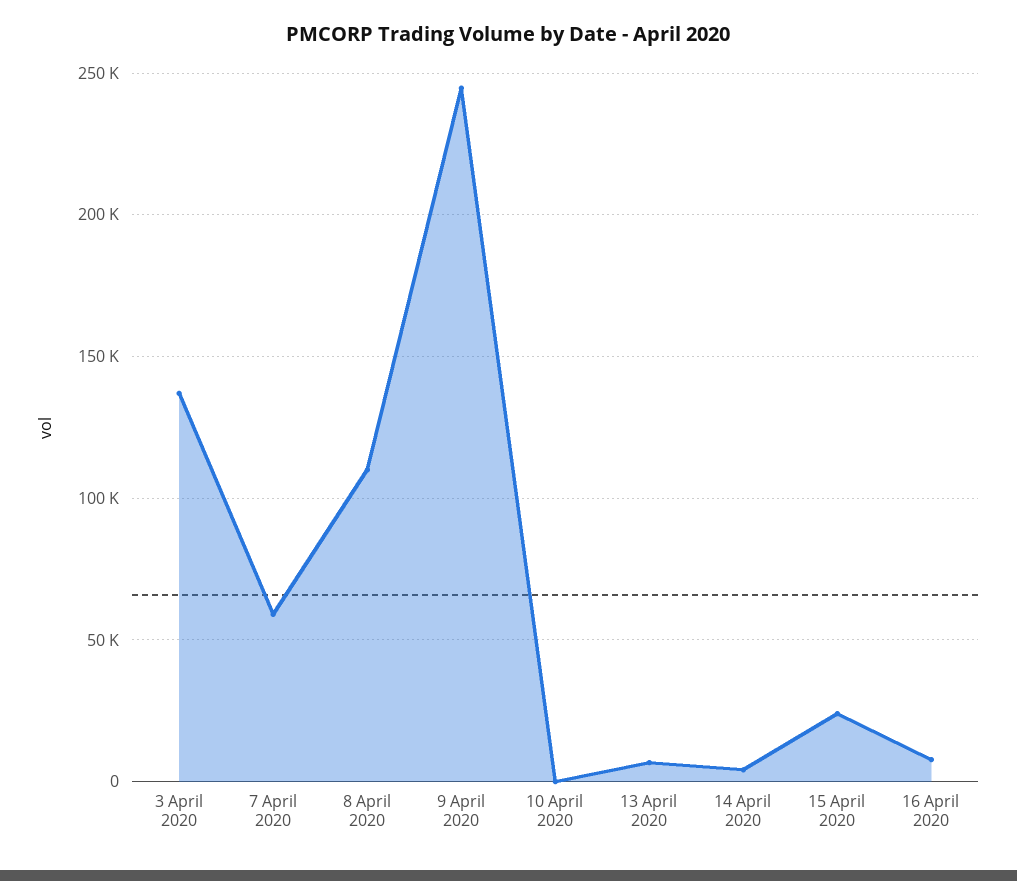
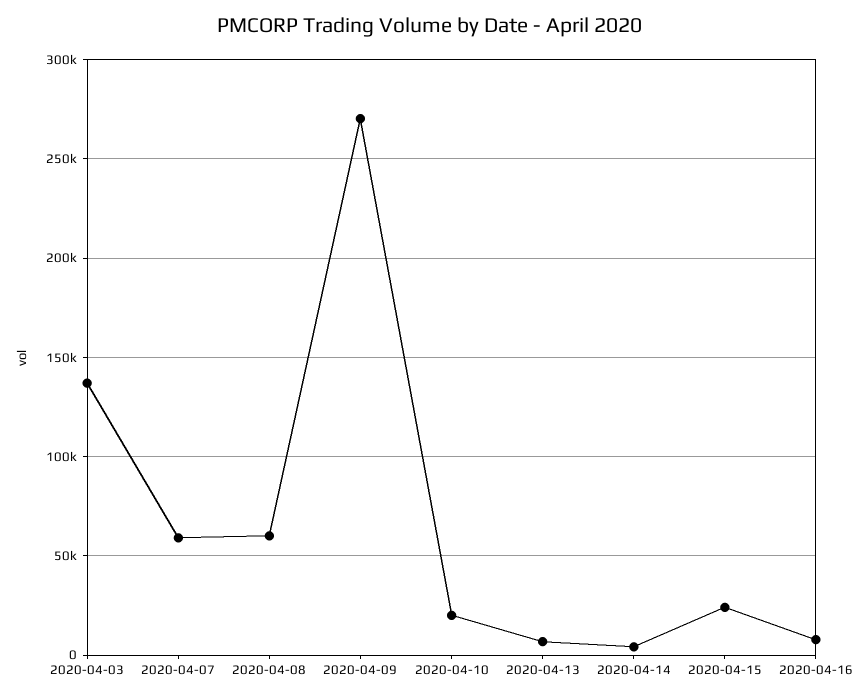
  {
    "3 April 2020": 135000,
    "7 April 2020": 60000,
-   "8 April 2020": 110000,
+   "8 April 2020": 60000,
-   "9 April 2020": 245000,
+   "9 April 2020": 270000,
-   "10 April 2020": 0,
+   "10 April 2020": 20000,
    "13 April 2020": 5000,
    "14 April 2020": 5000,
    "15 April 2020": 25000,
    "16 April 2020": 10000
  }

